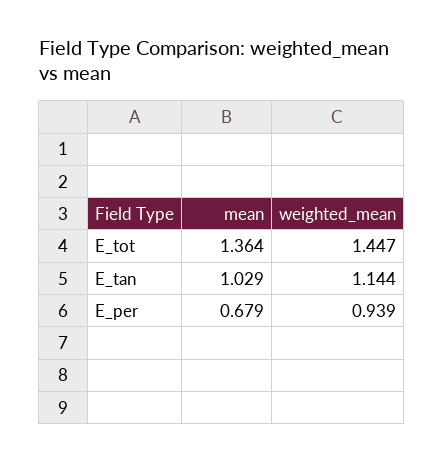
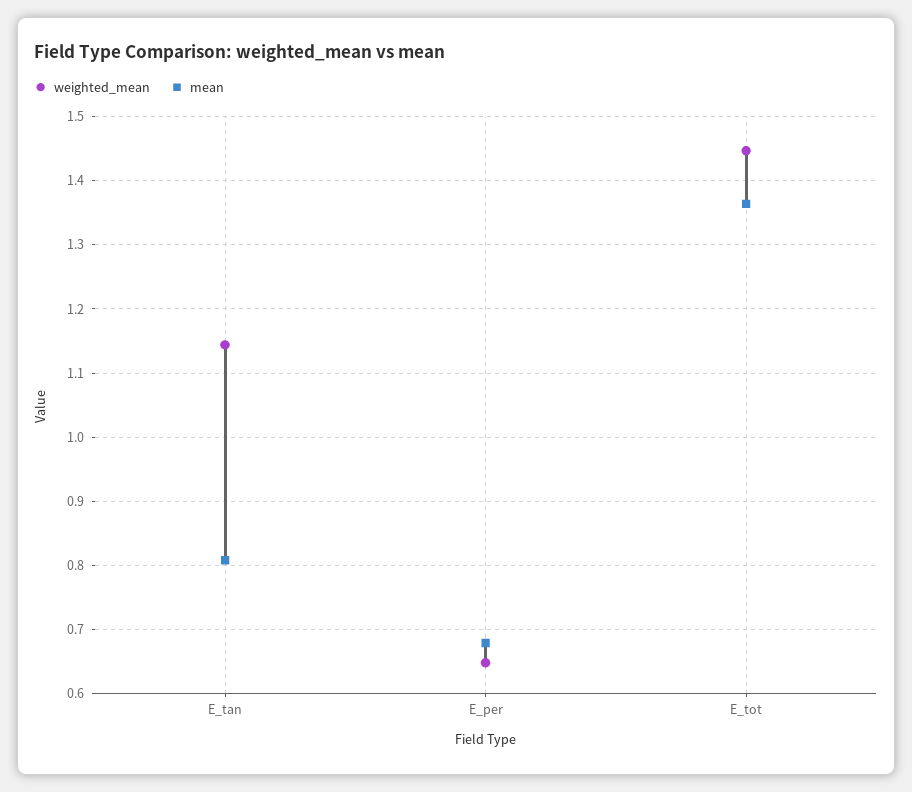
  {
    "mean": {
      "E_tot": 1.364,
-     "E_tan": 1.029,
+     "E_tan": 0.81,
      "E_per": 0.679
    },
    "weighted_mean": {
      "E_tot": 1.447,
      "E_tan": 1.144,
-     "E_per": 0.939
+     "E_per": 0.65
    }
  }

